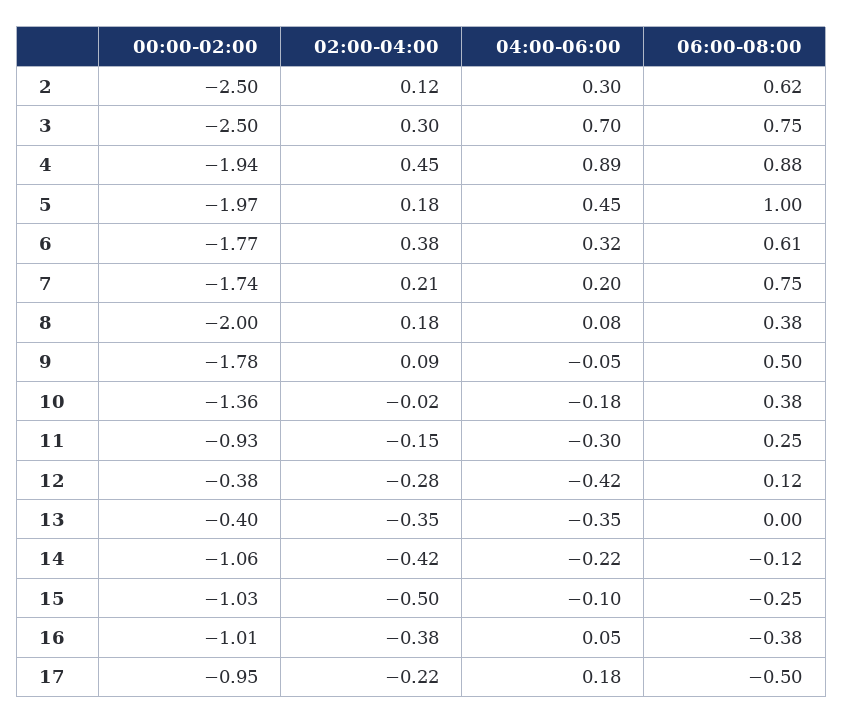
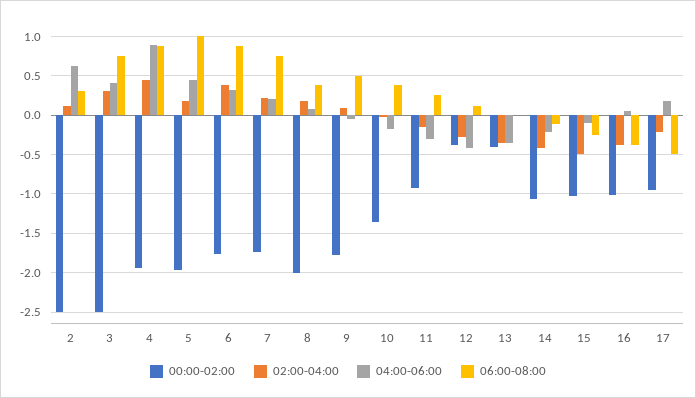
  {
    "00:00-02:00": {
      "2": -2.5,
      "3": -2.5,
      "4": -1.94,
      "5": -1.97,
      "6": -1.77,
      "7": -1.74,
      "8": -2,
      "9": -1.78,
      "10": -1.36,
      "11": -0.93,
      "12": -0.38,
      "13": -0.4,
      "14": -1.06,
      "15": -1.03,
      "16": -1.01,
      "17": -0.95
    },
    "02:00-04:00": {
      "2": 0.12,
      "3": 0.3,
      "4": 0.45,
      "5": 0.18,
      "6": 0.38,
      "7": 0.21,
      "8": 0.18,
      "9": 0.09,
      "10": -0.02,
      "11": -0.15,
      "12": -0.28,
      "13": -0.35,
      "14": -0.42,
      "15": -0.5,
      "16": -0.38,
      "17": -0.22
    },
    "04:00-06:00": {
-     "2": 0.3,
+     "2": 0.6,
-     "3": 0.7,
+     "3": 0.4,
      "4": 0.89,
      "5": 0.45,
      "6": 0.32,
      "7": 0.2,
      "8": 0.08,
      "9": -0.05,
      "10": -0.18,
      "11": -0.3,
      "12": -0.42,
      "13": -0.35,
      "14": -0.22,
      "15": -0.1,
      "16": 0.05,
      "17": 0.18
    },
    "06:00-08:00": {
-     "2": 0.62,
+     "2": 0.3,
      "3": 0.75,
      "4": 0.88,
      "5": 1,
-     "6": 0.61,
+     "6": 0.9,
      "7": 0.75,
      "8": 0.38,
      "9": 0.5,
      "10": 0.38,
      "11": 0.25,
      "12": 0.12,
      "13": 0,
      "14": -0.12,
      "15": -0.25,
      "16": -0.38,
      "17": -0.5
    }
  }

